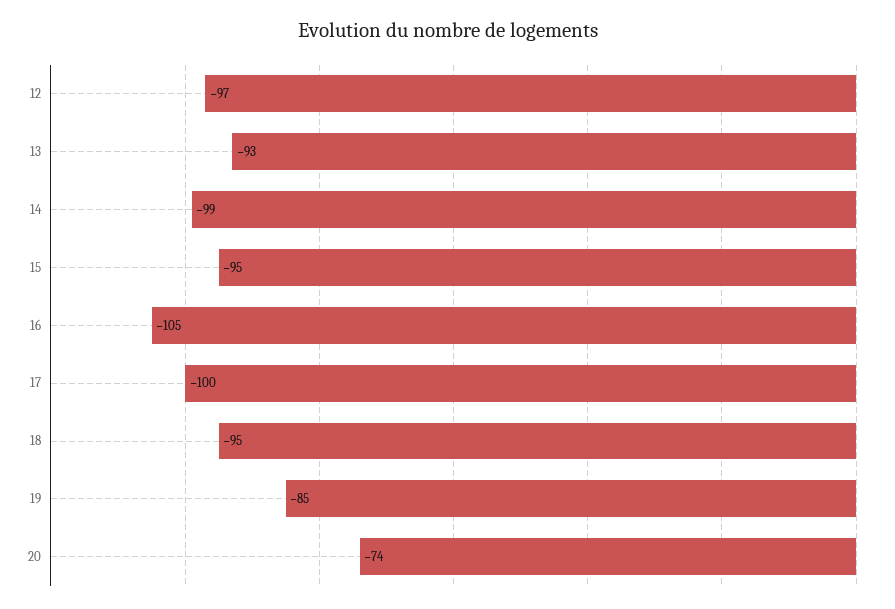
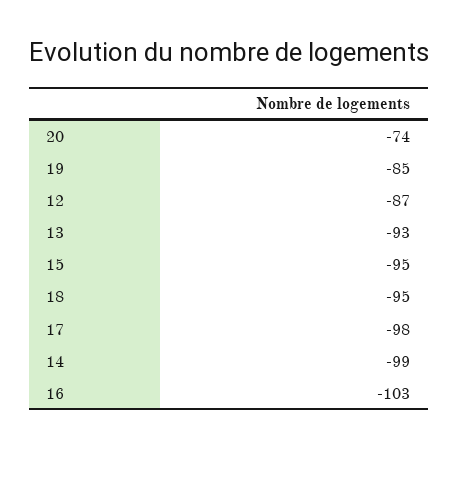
  {
-   "12": -97,
+   "12": -87,
    "13": -93,
    "14": -99,
    "15": -95,
-   "16": -105,
+   "16": -103,
-   "17": -100,
+   "17": -98,
    "18": -95,
    "19": -85,
    "20": -74
  }

